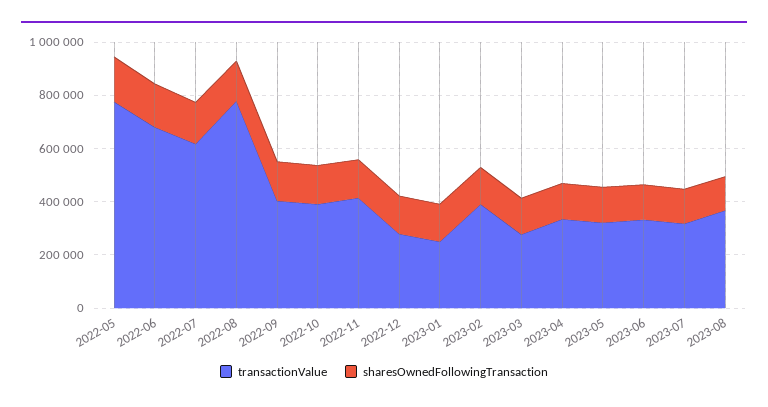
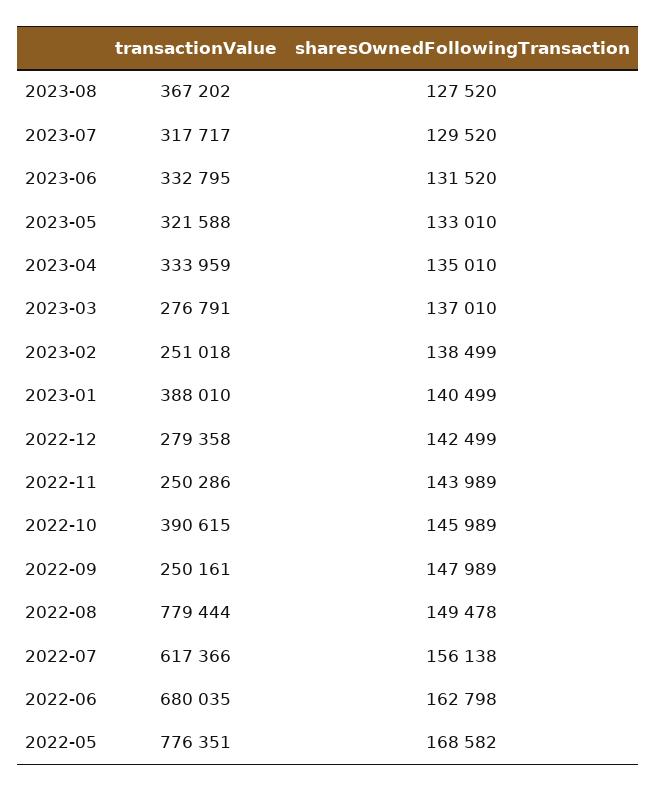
  {
    "transactionValue": {
      "2022-05": 776351,
      "2022-06": 680035,
      "2022-07": 617366,
      "2022-08": 779444,
-     "2022-09": 400000,
+     "2022-09": 250161,
      "2022-10": 390615,
-     "2022-11": 400000,
+     "2022-11": 250286,
      "2022-12": 279358,
-     "2023-01": 250000,
+     "2023-01": 388010,
-     "2023-02": 400000,
+     "2023-02": 251018,
      "2023-03": 276791,
      "2023-04": 333959,
      "2023-05": 321588,
      "2023-06": 332795,
      "2023-07": 317717,
      "2023-08": 367202
    },
    "sharesOwnedFollowingTransaction": {
      "2022-05": 168582,
      "2022-06": 162798,
      "2022-07": 156138,
      "2022-08": 149478,
      "2022-09": 147989,
      "2022-10": 145989,
      "2022-11": 143989,
      "2022-12": 142499,
      "2023-01": 140499,
      "2023-02": 138499,
      "2023-03": 137010,
      "2023-04": 135010,
      "2023-05": 133010,
      "2023-06": 131520,
      "2023-07": 129520,
      "2023-08": 127520
    }
  }

